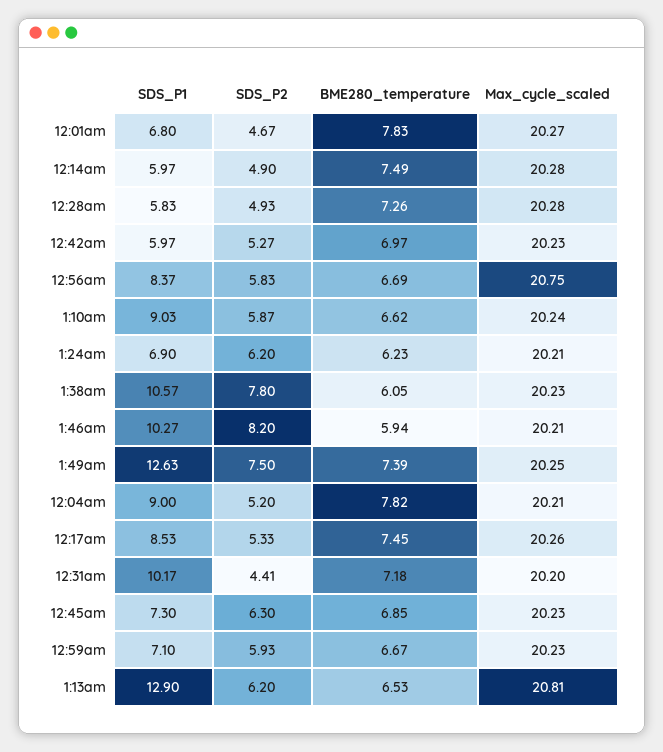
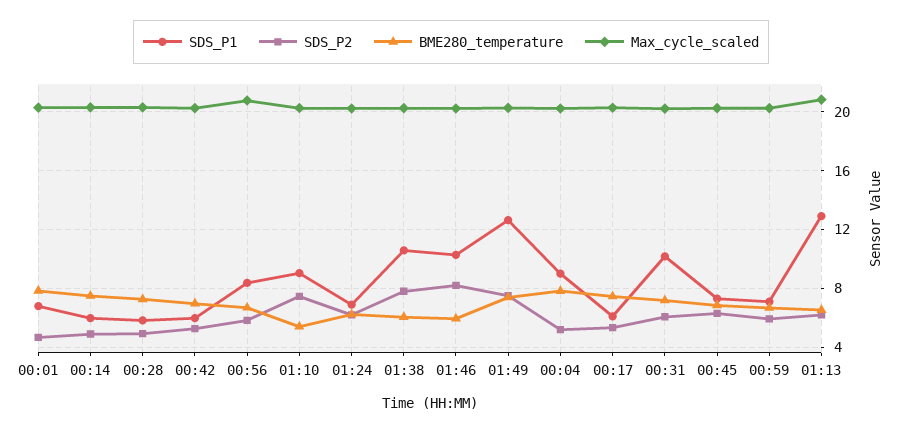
  {
    "SDS_P1": {
      "12:01am": 6.8,
      "12:14am": 5.97,
      "12:28am": 5.83,
      "12:42am": 5.97,
      "12:56am": 8.37,
      "1:10am": 9.03,
      "1:24am": 6.9,
      "1:38am": 10.57,
      "1:46am": 10.27,
      "1:49am": 12.63,
      "12:04am": 9,
-     "12:17am": 8.53,
+     "12:17am": 6,
      "12:31am": 10.17,
      "12:45am": 7.3,
      "12:59am": 7.1,
      "1:13am": 12.9
    },
    "SDS_P2": {
      "12:01am": 4.67,
      "12:14am": 4.9,
      "12:28am": 4.93,
      "12:42am": 5.27,
      "12:56am": 5.83,
-     "1:10am": 5.87,
+     "1:10am": 7.5,
      "1:24am": 6.2,
      "1:38am": 7.8,
      "1:46am": 8.2,
      "1:49am": 7.5,
      "12:04am": 5.2,
      "12:17am": 5.33,
-     "12:31am": 4.41,
+     "12:31am": 6,
      "12:45am": 6.3,
      "12:59am": 5.93,
      "1:13am": 6.2
    },
    "BME280_temperature": {
      "12:01am": 7.83,
      "12:14am": 7.49,
      "12:28am": 7.26,
      "12:42am": 6.97,
      "12:56am": 6.69,
-     "1:10am": 6.62,
+     "1:10am": 5.5,
      "1:24am": 6.23,
      "1:38am": 6.05,
      "1:46am": 5.94,
      "1:49am": 7.39,
      "12:04am": 7.82,
      "12:17am": 7.45,
      "12:31am": 7.18,
      "12:45am": 6.85,
      "12:59am": 6.67,
      "1:13am": 6.53
    },
    "Max_cycle_scaled": {
      "12:01am": 20.27,
      "12:14am": 20.28,
      "12:28am": 20.28,
      "12:42am": 20.23,
      "12:56am": 20.75,
      "1:10am": 20.24,
      "1:24am": 20.21,
      "1:38am": 20.23,
      "1:46am": 20.21,
      "1:49am": 20.25,
      "12:04am": 20.21,
      "12:17am": 20.26,
      "12:31am": 20.2,
      "12:45am": 20.23,
      "12:59am": 20.23,
      "1:13am": 20.81
    }
  }

